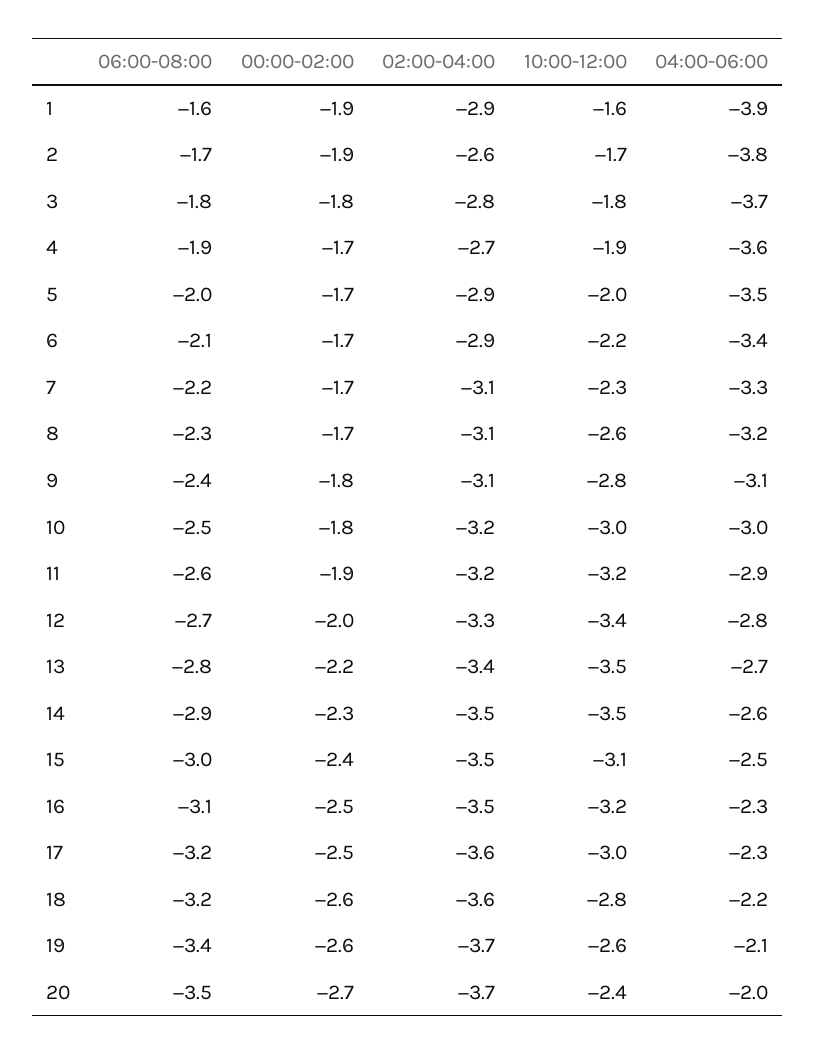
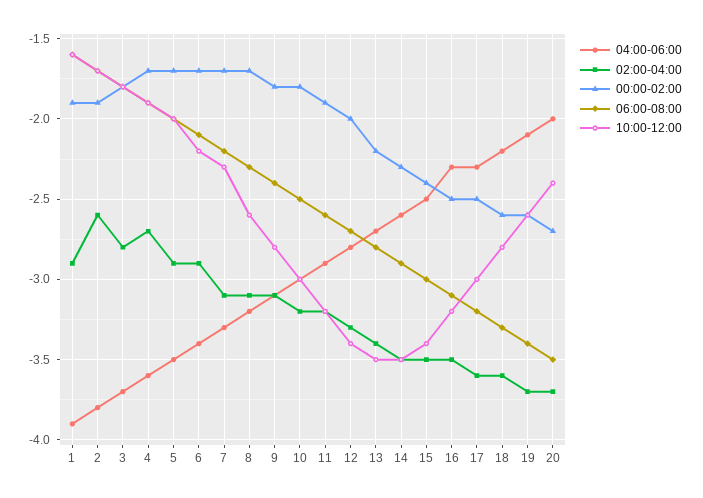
  {
    "06:00-08:00": {
      "1": -1.6,
      "2": -1.7,
      "3": -1.8,
      "4": -1.9,
      "5": -2,
      "6": -2.1,
      "7": -2.2,
      "8": -2.3,
      "9": -2.4,
      "10": -2.5,
      "11": -2.6,
      "12": -2.7,
      "13": -2.8,
      "14": -2.9,
      "15": -3,
      "16": -3.1,
      "17": -3.2,
-     "18": -3.2,
+     "18": -3.3,
      "19": -3.4,
      "20": -3.5
    },
    "00:00-02:00": {
      "1": -1.9,
      "2": -1.9,
      "3": -1.8,
      "4": -1.7,
      "5": -1.7,
      "6": -1.7,
      "7": -1.7,
      "8": -1.7,
      "9": -1.8,
      "10": -1.8,
      "11": -1.9,
      "12": -2,
      "13": -2.2,
      "14": -2.3,
      "15": -2.4,
      "16": -2.5,
      "17": -2.5,
      "18": -2.6,
      "19": -2.6,
      "20": -2.7
    },
    "02:00-04:00": {
      "1": -2.9,
      "2": -2.6,
      "3": -2.8,
      "4": -2.7,
      "5": -2.9,
      "6": -2.9,
      "7": -3.1,
      "8": -3.1,
      "9": -3.1,
      "10": -3.2,
      "11": -3.2,
      "12": -3.3,
      "13": -3.4,
      "14": -3.5,
      "15": -3.5,
      "16": -3.5,
      "17": -3.6,
      "18": -3.6,
      "19": -3.7,
      "20": -3.7
    },
    "10:00-12:00": {
      "1": -1.6,
      "2": -1.7,
      "3": -1.8,
      "4": -1.9,
      "5": -2,
      "6": -2.2,
      "7": -2.3,
      "8": -2.6,
      "9": -2.8,
      "10": -3,
      "11": -3.2,
      "12": -3.4,
      "13": -3.5,
      "14": -3.5,
-     "15": -3.1,
+     "15": -3.4,
      "16": -3.2,
      "17": -3,
      "18": -2.8,
      "19": -2.6,
      "20": -2.4
    },
    "04:00-06:00": {
      "1": -3.9,
      "2": -3.8,
      "3": -3.7,
      "4": -3.6,
      "5": -3.5,
      "6": -3.4,
      "7": -3.3,
      "8": -3.2,
      "9": -3.1,
      "10": -3,
      "11": -2.9,
      "12": -2.8,
      "13": -2.7,
      "14": -2.6,
      "15": -2.5,
      "16": -2.3,
      "17": -2.3,
      "18": -2.2,
      "19": -2.1,
      "20": -2
    }
  }

